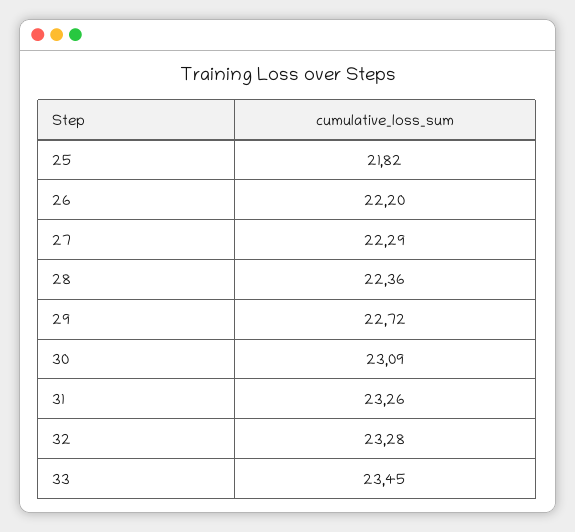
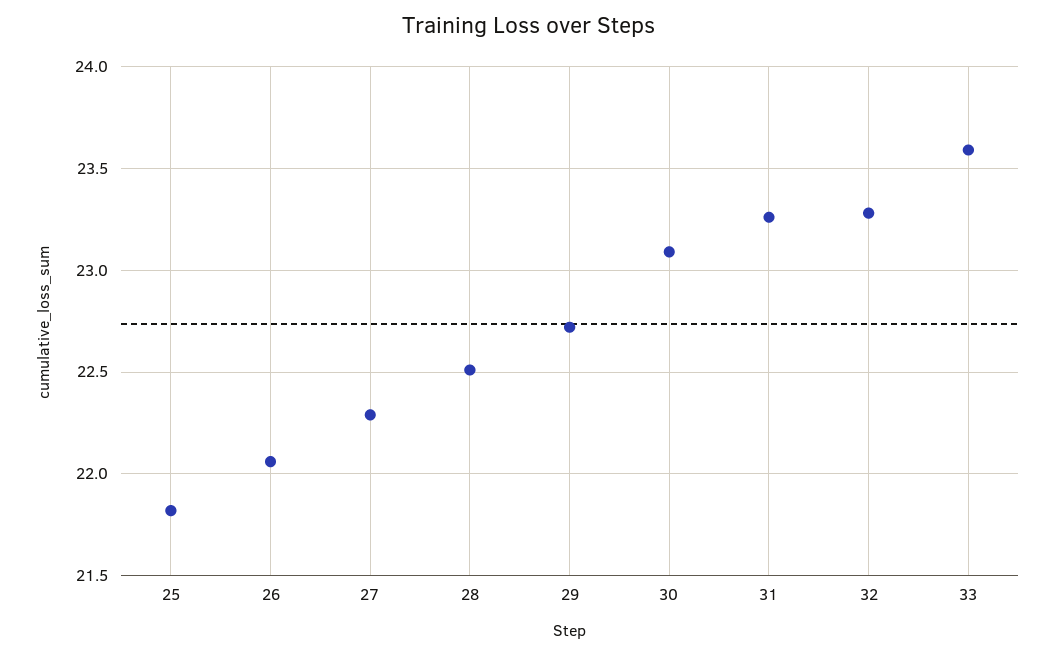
  {
    "25": 21.82,
-   "26": 22.2,
+   "26": 22.05,
    "27": 22.29,
-   "28": 22.36,
+   "28": 22.5,
    "29": 22.72,
    "30": 23.09,
    "31": 23.26,
    "32": 23.28,
-   "33": 23.45
+   "33": 23.6
  }

